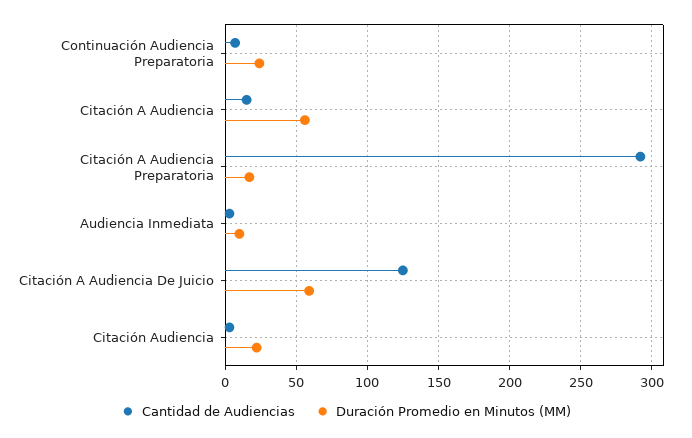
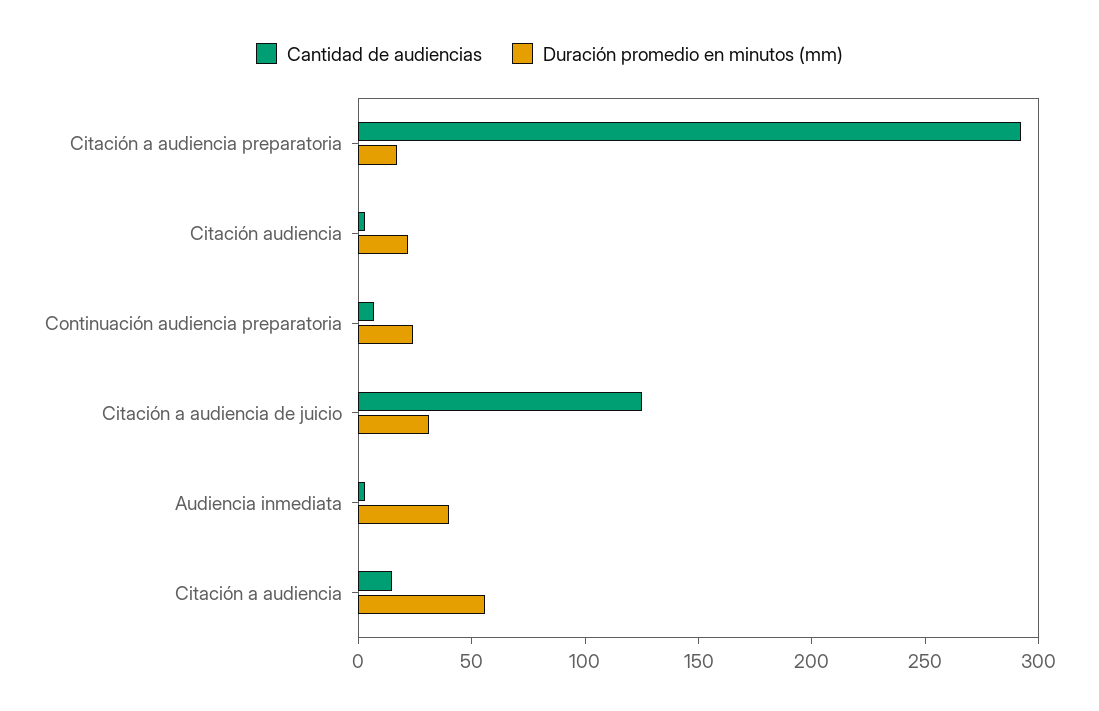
  {
    "Cantidad de Audiencias": {
      "Continuación Audiencia Preparatoria": 5,
      "Citación A Audiencia": 15,
      "Citación A Audiencia Preparatoria": 290,
      "Audiencia Inmediata": 5,
      "Citación A Audiencia De Juicio": 125,
      "Citación Audiencia": 5
    },
    "Duración Promedio en Minutos (MM)": {
      "Continuación Audiencia Preparatoria": 25,
      "Citación A Audiencia": 55,
      "Citación A Audiencia Preparatoria": 15,
-     "Audiencia Inmediata": 10,
+     "Audiencia Inmediata": 40,
-     "Citación A Audiencia De Juicio": 60,
+     "Citación A Audiencia De Juicio": 30,
      "Citación Audiencia": 20
    }
  }

